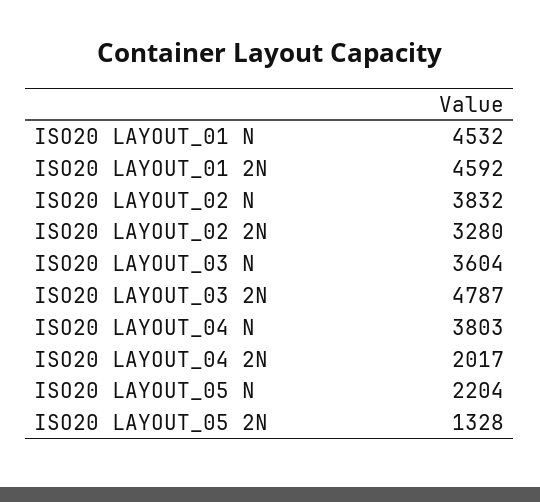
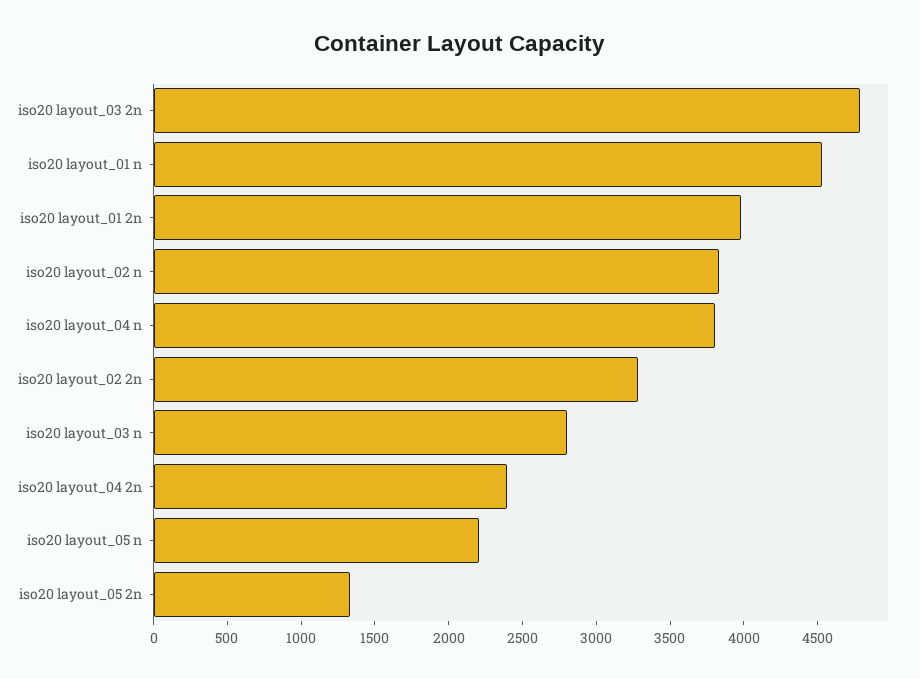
  {
    "ISO20 LAYOUT_01 N": 4532,
-   "ISO20 LAYOUT_01 2N": 4592,
+   "ISO20 LAYOUT_01 2N": 4000,
    "ISO20 LAYOUT_02 N": 3832,
    "ISO20 LAYOUT_02 2N": 3280,
-   "ISO20 LAYOUT_03 N": 3604,
+   "ISO20 LAYOUT_03 N": 2800,
    "ISO20 LAYOUT_03 2N": 4787,
    "ISO20 LAYOUT_04 N": 3803,
-   "ISO20 LAYOUT_04 2N": 2017,
+   "ISO20 LAYOUT_04 2N": 2400,
    "ISO20 LAYOUT_05 N": 2204,
    "ISO20 LAYOUT_05 2N": 1328
  }

